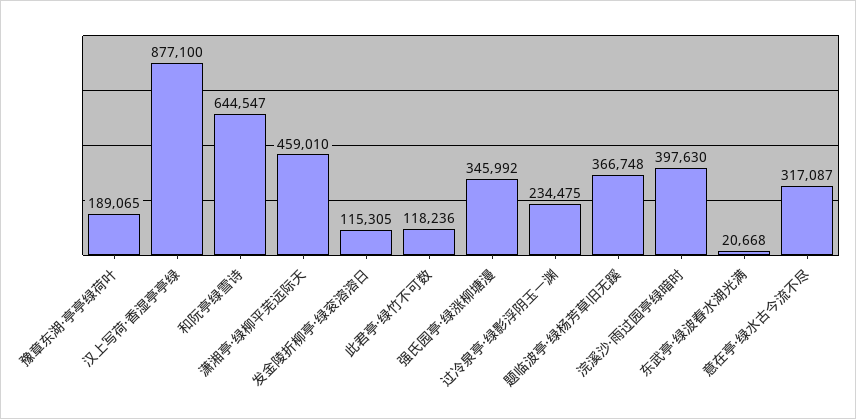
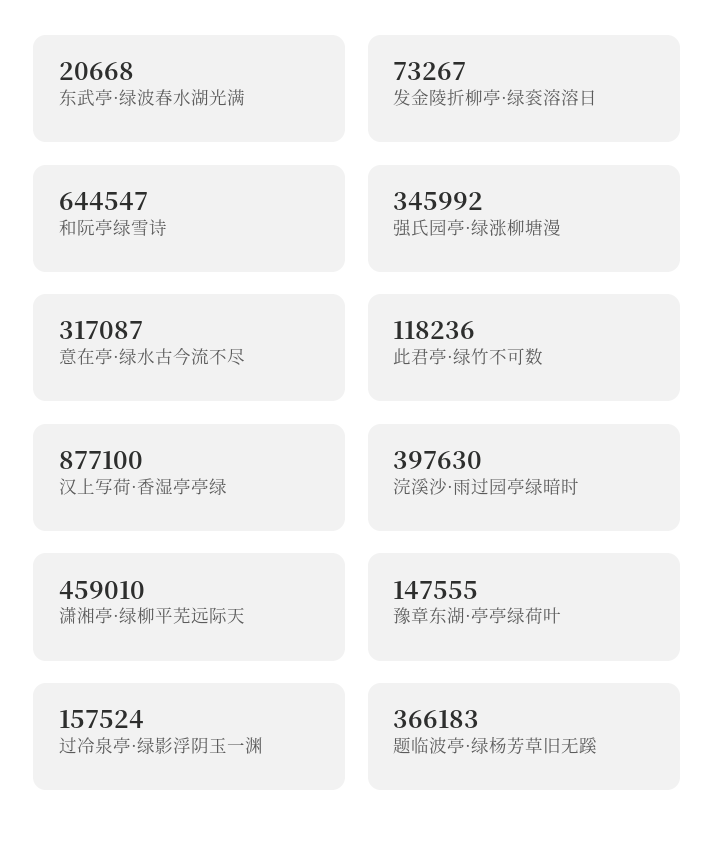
  {
-   "豫章东湖·亭亭绿荷叶": 189065,
+   "豫章东湖·亭亭绿荷叶": 147555,
    "汉上写荷·香湿亭亭绿": 877100,
    "和阮亭绿雪诗": 644547,
    "潇湘亭·绿柳平芜远际天": 459010,
-   "发金陵折柳亭·绿衮溶溶日": 115305,
+   "发金陵折柳亭·绿衮溶溶日": 73267,
    "此君亭·绿竹不可数": 118236,
    "强氏园亭·绿涨柳塘漫": 345992,
-   "过冷泉亭·绿影浮阴玉一渊": 234475,
+   "过冷泉亭·绿影浮阴玉一渊": 157524,
-   "题临波亭·绿杨芳草旧无蹊": 366748,
+   "题临波亭·绿杨芳草旧无蹊": 366183,
    "浣溪沙·雨过园亭绿暗时": 397630,
    "东武亭·绿波春水湖光满": 20668,
    "意在亭·绿水古今流不尽": 317087
  }

